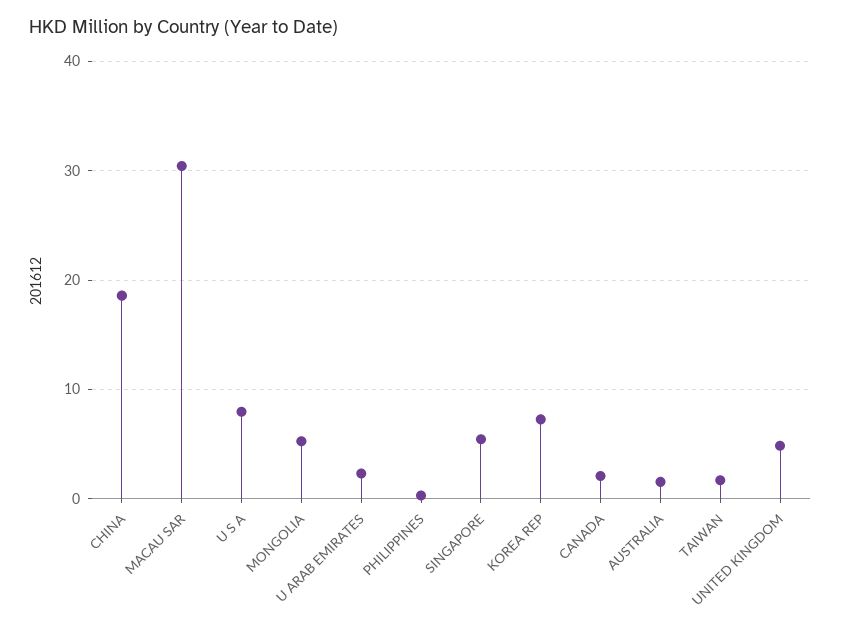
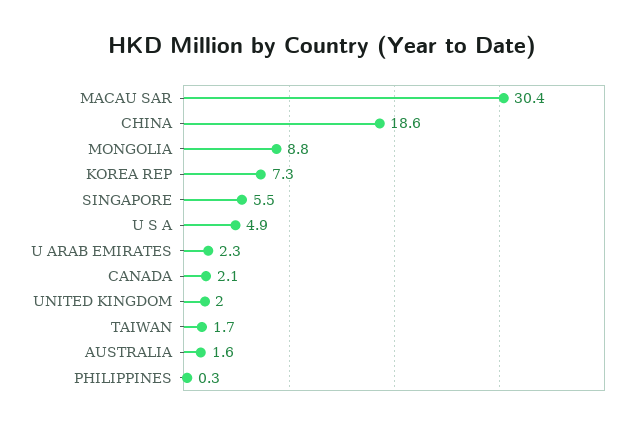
  {
    "CHINA": 18.6,
    "MACAU SAR": 30.4,
-   "U S A": 8,
+   "U S A": 4.9,
-   "MONGOLIA": 5,
+   "MONGOLIA": 8.8,
    "U ARAB EMIRATES": 2.3,
    "PHILIPPINES": 0.3,
    "SINGAPORE": 5.5,
    "KOREA REP": 7.3,
    "CANADA": 2.1,
    "AUSTRALIA": 1.6,
    "TAIWAN": 1.7,
-   "UNITED KINGDOM": 5
+   "UNITED KINGDOM": 2
  }

